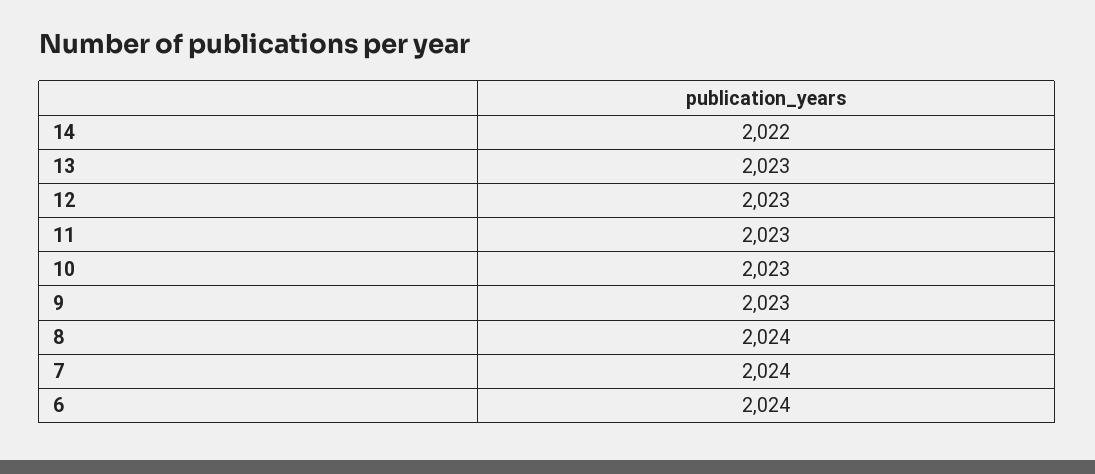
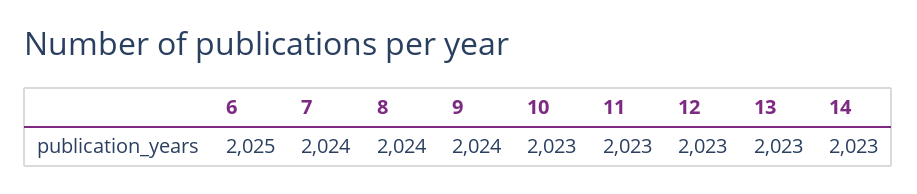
  {
-   "14": 2022,
+   "14": 2023,
    "13": 2023,
    "12": 2023,
    "11": 2023,
    "10": 2023,
-   "9": 2023,
+   "9": 2024,
    "8": 2024,
    "7": 2024,
-   "6": 2024
+   "6": 2025
  }

